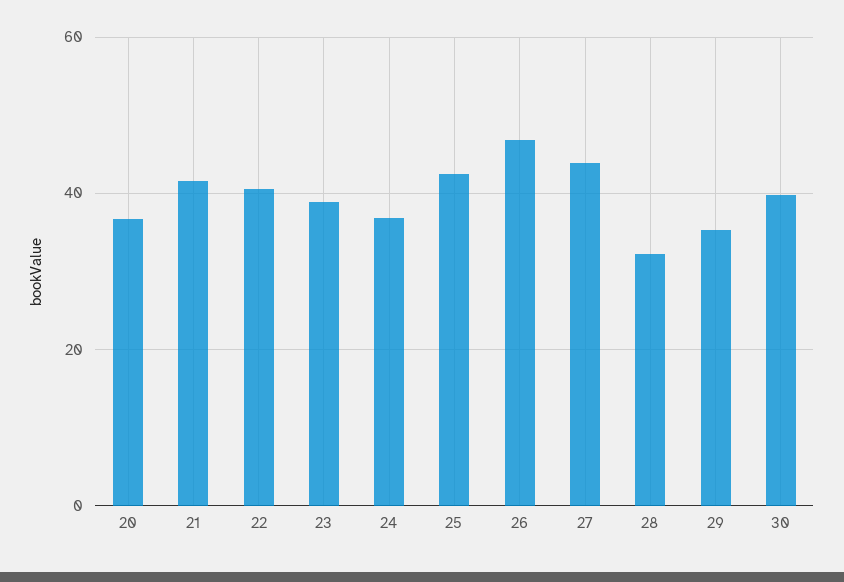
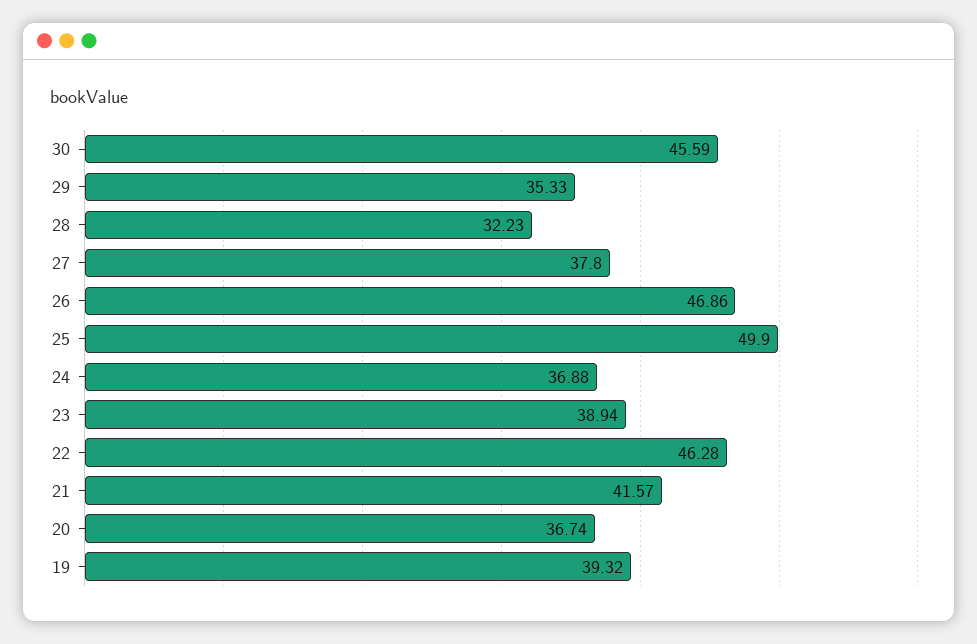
  {
    "20": 36.74,
    "21": 41.57,
-   "22": 40,
+   "22": 46.28,
    "23": 38.94,
    "24": 36.88,
-   "25": 42,
+   "25": 49.9,
    "26": 46.86,
-   "27": 44,
+   "27": 37.8,
    "28": 32.23,
    "29": 35.33,
-   "30": 40
+   "30": 45.59,
+   "19": 39.32
  }

